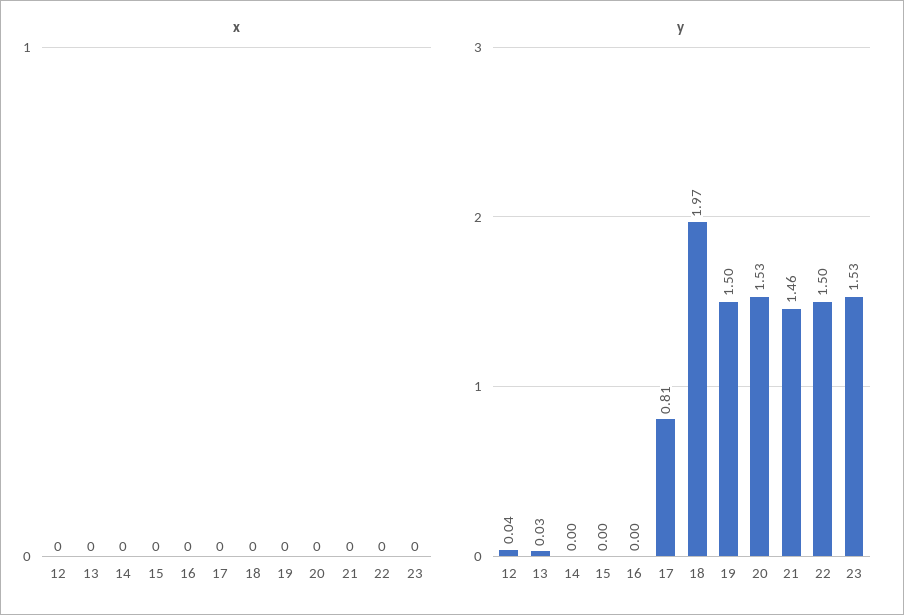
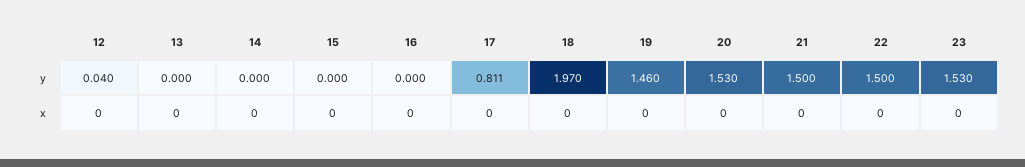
  {
    "x": {
      "12": 0,
      "13": 0,
      "14": 0,
      "15": 0,
      "16": 0,
      "17": 0,
      "18": 0,
      "19": 0,
      "20": 0,
      "21": 0,
      "22": 0,
      "23": 0
    },
    "y": {
      "12": 0.04,
-     "13": 0.03,
+     "13": 0,
      "14": 0,
      "15": 0,
      "16": 0,
      "17": 0.811,
      "18": 1.97,
-     "19": 1.5,
+     "19": 1.46,
      "20": 1.53,
-     "21": 1.46,
+     "21": 1.5,
      "22": 1.5,
      "23": 1.53
    }
  }

